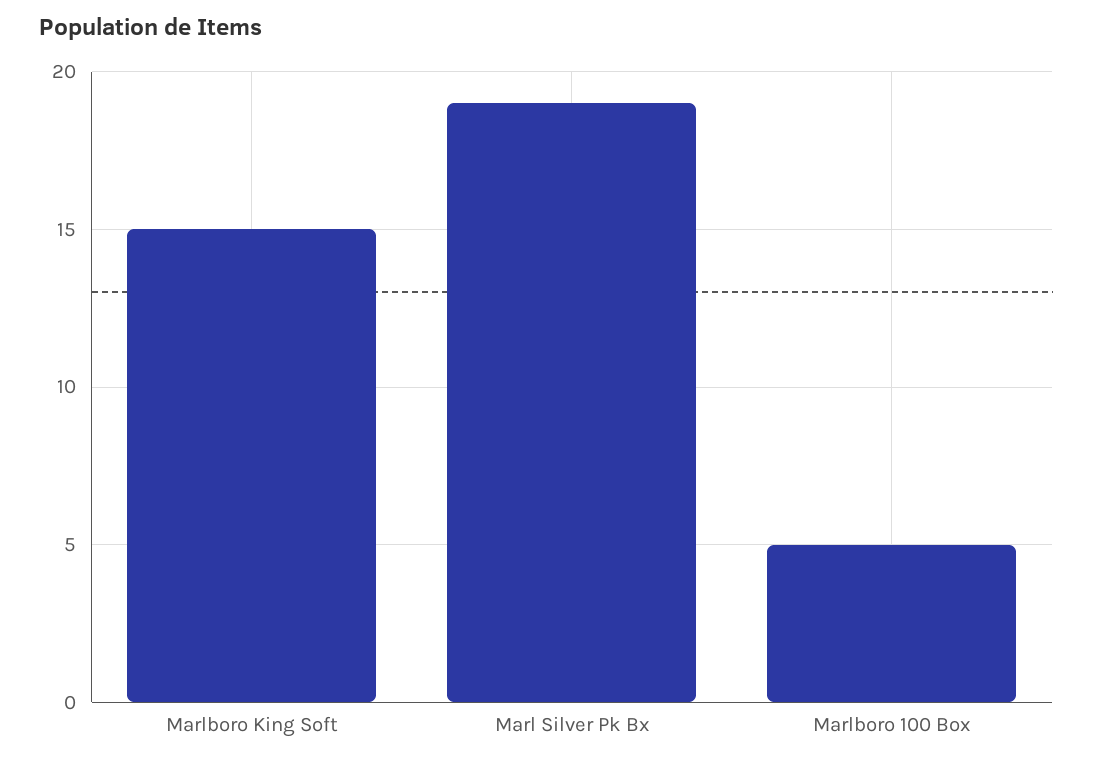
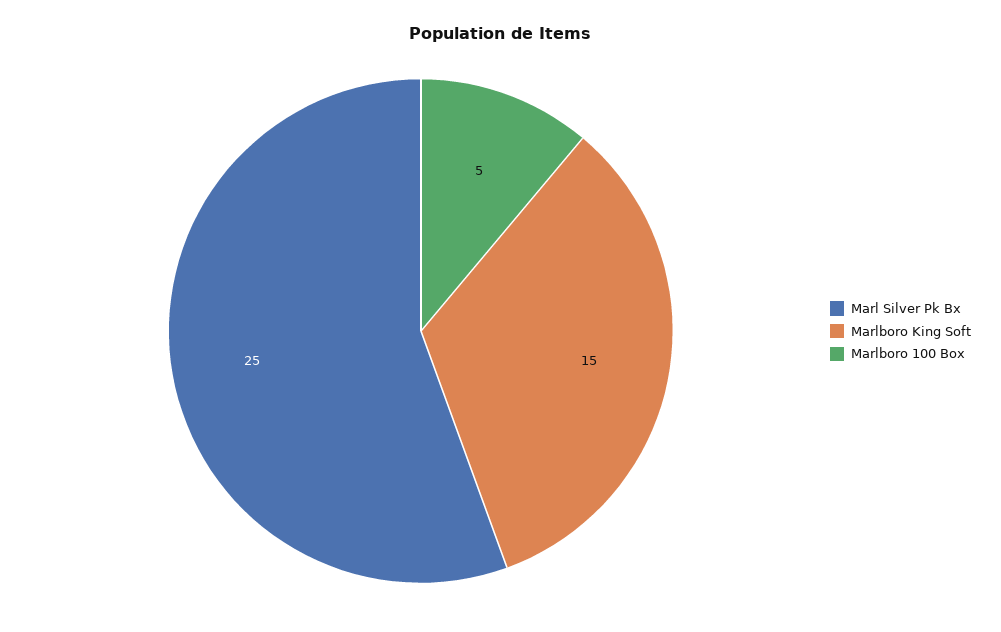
  {
    "Marlboro King Soft": 15,
-   "Marl Silver Pk Bx": 19,
+   "Marl Silver Pk Bx": 25,
    "Marlboro 100 Box": 5
  }

